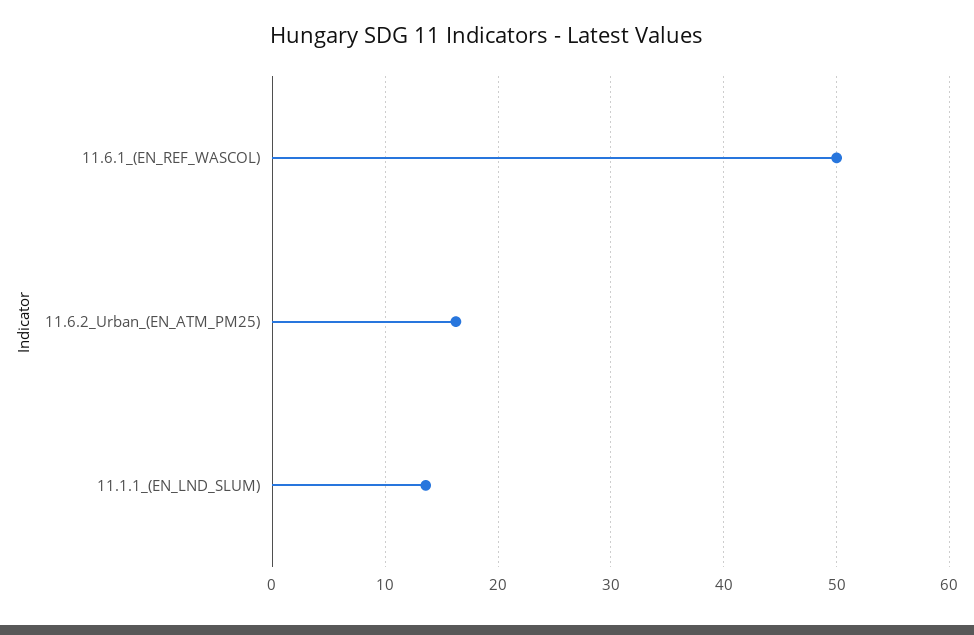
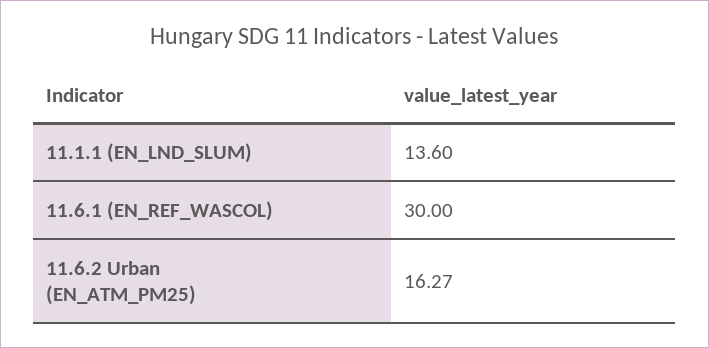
  {
-   "11.6.1_(EN_REF_WASCOL)": 50,
+   "11.6.1_(EN_REF_WASCOL)": 30,
    "11.6.2_Urban_(EN_ATM_PM25)": 16.27,
    "11.1.1_(EN_LND_SLUM)": 13.6
  }

